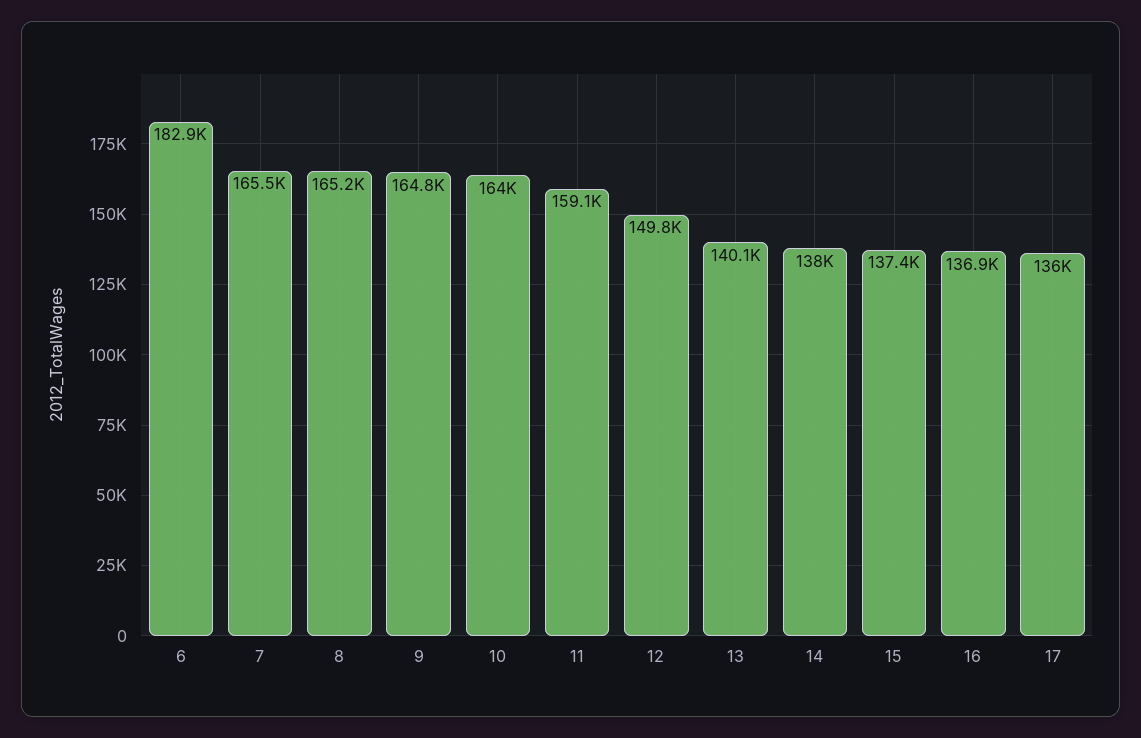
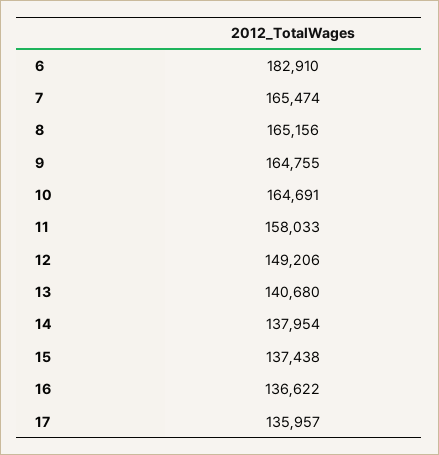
  {
    "6": 182910,
    "7": 165474,
    "8": 165156,
    "9": 164755,
-   "10": 164000,
+   "10": 164691,
-   "11": 159100,
+   "11": 158033,
-   "12": 149800,
+   "12": 149206,
-   "13": 140100,
+   "13": 140680,
    "14": 137954,
    "15": 137438,
-   "16": 136900,
+   "16": 136622,
    "17": 135957
  }

